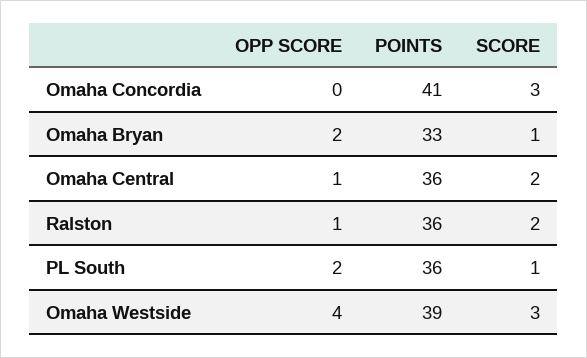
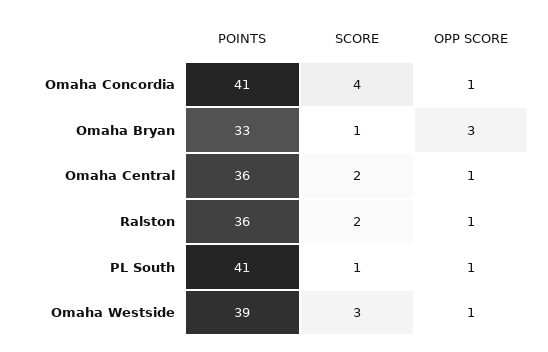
  {
    "OPP SCORE": {
-     "Omaha Concordia": 0,
+     "Omaha Concordia": 1,
-     "Omaha Bryan": 2,
+     "Omaha Bryan": 3,
      "Omaha Central": 1,
      "Ralston": 1,
-     "PL South": 2,
+     "PL South": 1,
-     "Omaha Westside": 4
+     "Omaha Westside": 1
    },
    "POINTS": {
      "Omaha Concordia": 41,
      "Omaha Bryan": 33,
      "Omaha Central": 36,
      "Ralston": 36,
-     "PL South": 36,
+     "PL South": 41,
      "Omaha Westside": 39
    },
    "SCORE": {
-     "Omaha Concordia": 3,
+     "Omaha Concordia": 4,
      "Omaha Bryan": 1,
      "Omaha Central": 2,
      "Ralston": 2,
      "PL South": 1,
      "Omaha Westside": 3
    }
  }

